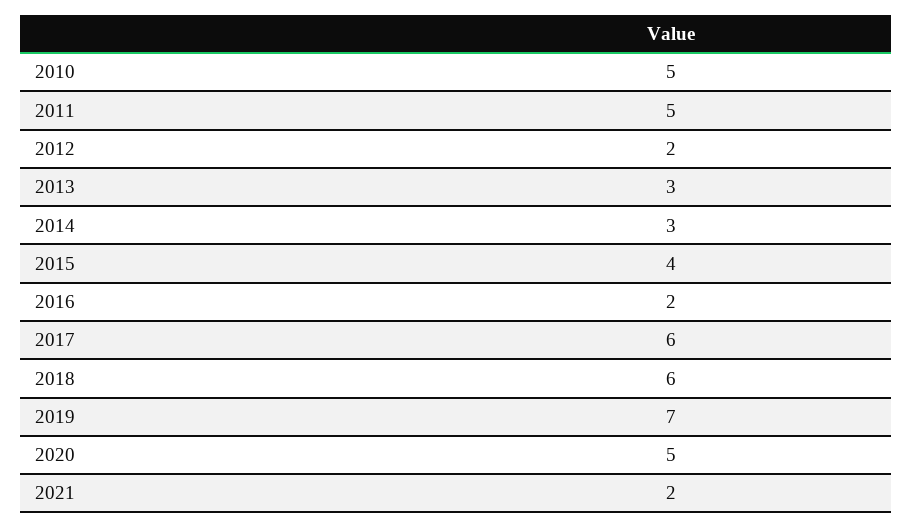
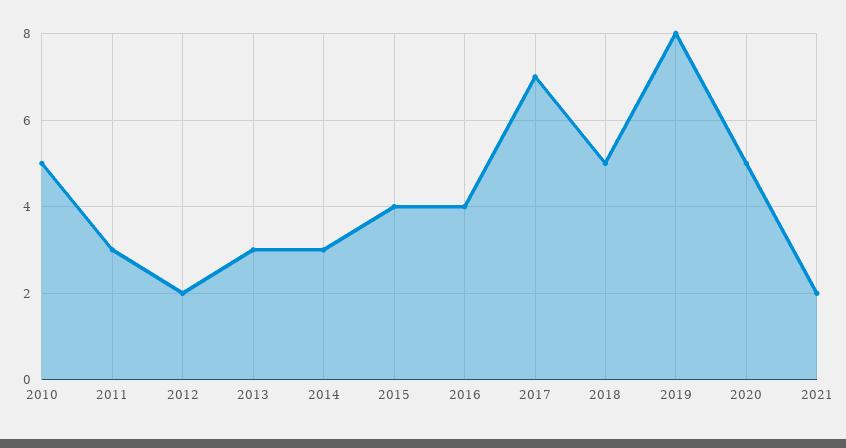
  {
    "2010": 5,
-   "2011": 5,
+   "2011": 3,
    "2012": 2,
    "2013": 3,
    "2014": 3,
    "2015": 4,
-   "2016": 2,
+   "2016": 4,
-   "2017": 6,
+   "2017": 7,
-   "2018": 6,
+   "2018": 5,
-   "2019": 7,
+   "2019": 8,
    "2020": 5,
    "2021": 2
  }

